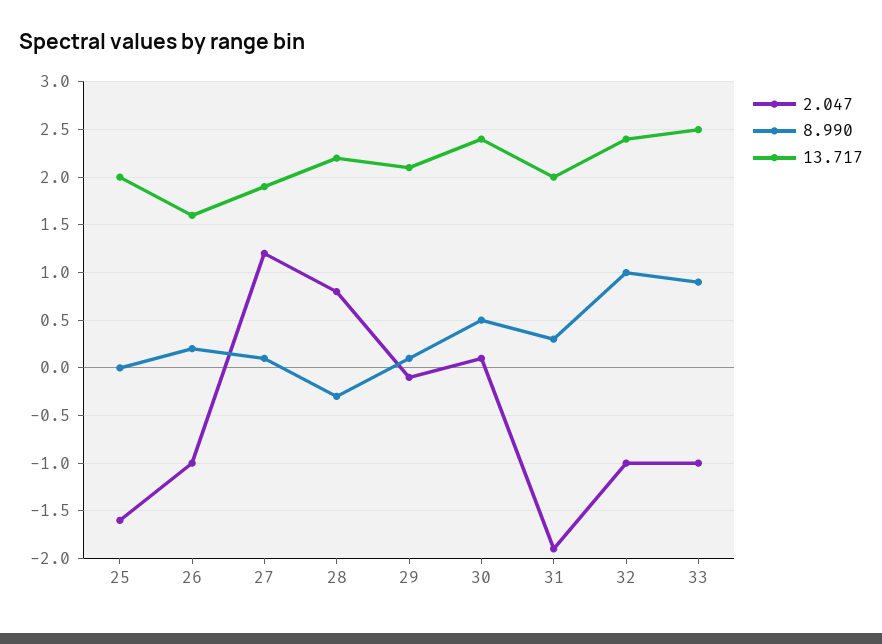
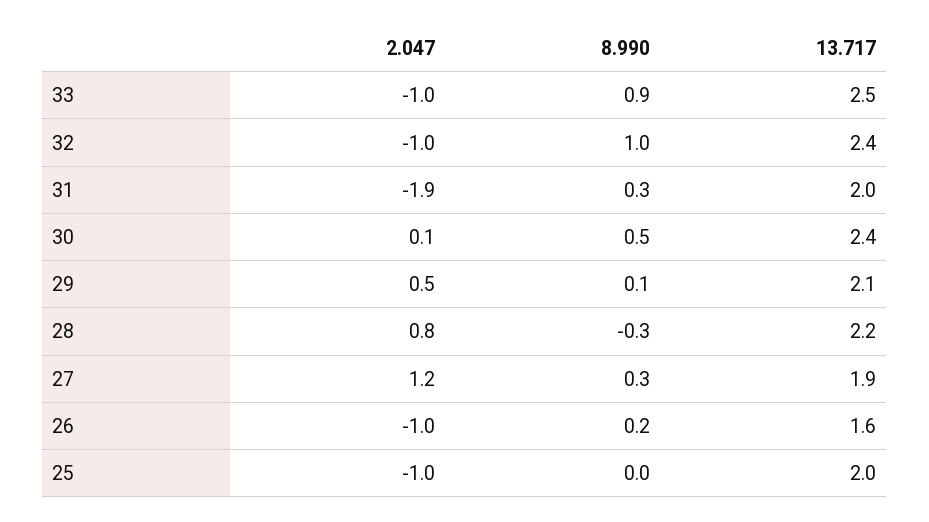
  {
    "2.047": {
-     "25": -1.6,
+     "25": -1,
      "26": -1,
      "27": 1.2,
      "28": 0.8,
-     "29": -0.1,
+     "29": 0.5,
      "30": 0.1,
      "31": -1.9,
      "32": -1,
      "33": -1
    },
    "8.990": {
      "25": 0,
      "26": 0.2,
-     "27": 0.1,
+     "27": 0.3,
      "28": -0.3,
      "29": 0.1,
      "30": 0.5,
      "31": 0.3,
      "32": 1,
      "33": 0.9
    },
    "13.717": {
      "25": 2,
      "26": 1.6,
      "27": 1.9,
      "28": 2.2,
      "29": 2.1,
      "30": 2.4,
      "31": 2,
      "32": 2.4,
      "33": 2.5
    }
  }

